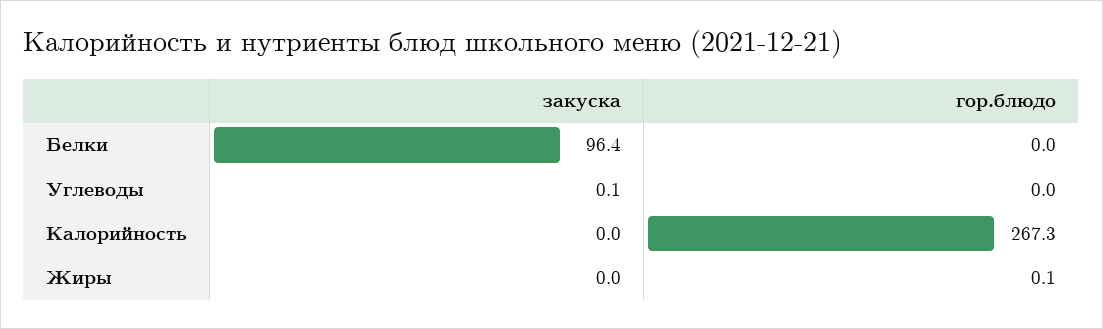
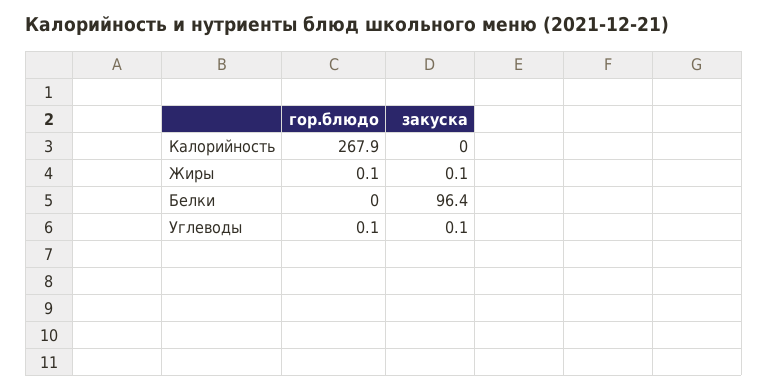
  {
    "закуска": {
      "Белки": 96.4,
      "Углеводы": 0.1,
      "Калорийность": 0,
-     "Жиры": 0
+     "Жиры": 0.1
    },
    "гор.блюдо": {
      "Белки": 0,
-     "Углеводы": 0,
+     "Углеводы": 0.1,
-     "Калорийность": 267.3,
+     "Калорийность": 267.9,
      "Жиры": 0.1
    }
  }

